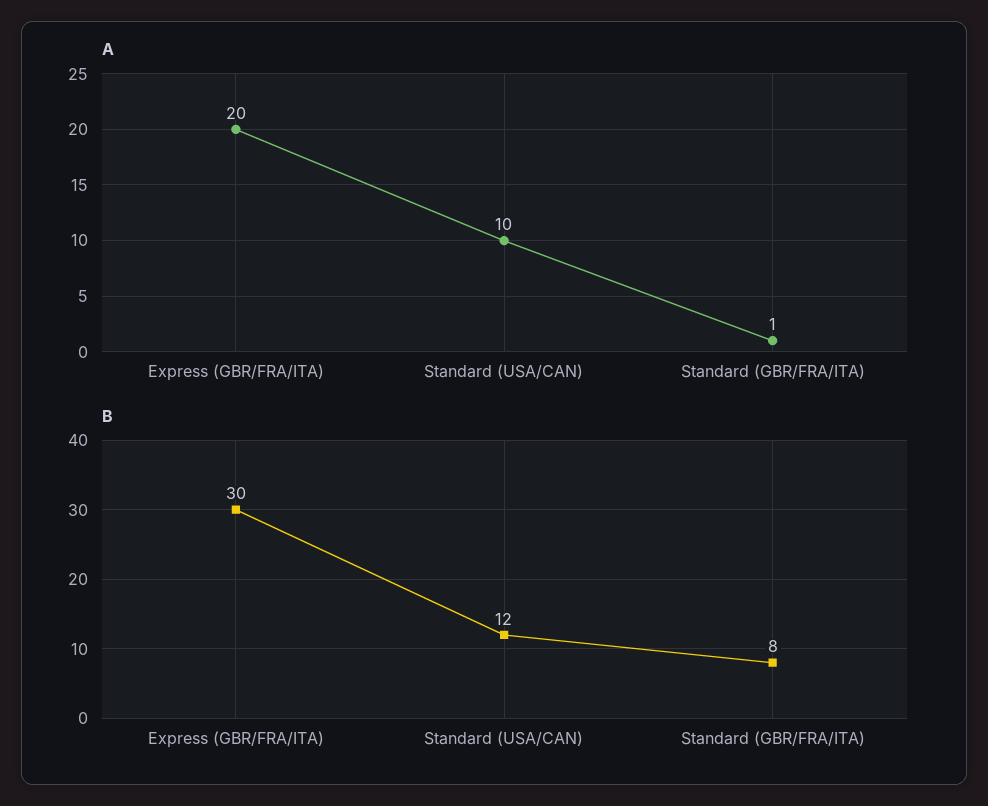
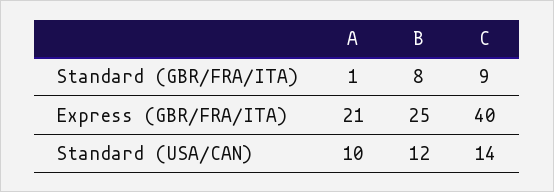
  {
    "A": {
-     "Express (GBR/FRA/ITA)": 20,
+     "Express (GBR/FRA/ITA)": 21,
      "Standard (USA/CAN)": 10,
      "Standard (GBR/FRA/ITA)": 1
    },
    "B": {
-     "Express (GBR/FRA/ITA)": 30,
+     "Express (GBR/FRA/ITA)": 25,
      "Standard (USA/CAN)": 12,
      "Standard (GBR/FRA/ITA)": 8
-   }
+   },
+   "C": {
+     "Standard (GBR/FRA/ITA)": 9,
+     "Express (GBR/FRA/ITA)": 40,
+     "Standard (USA/CAN)": 14
+   }
  }

